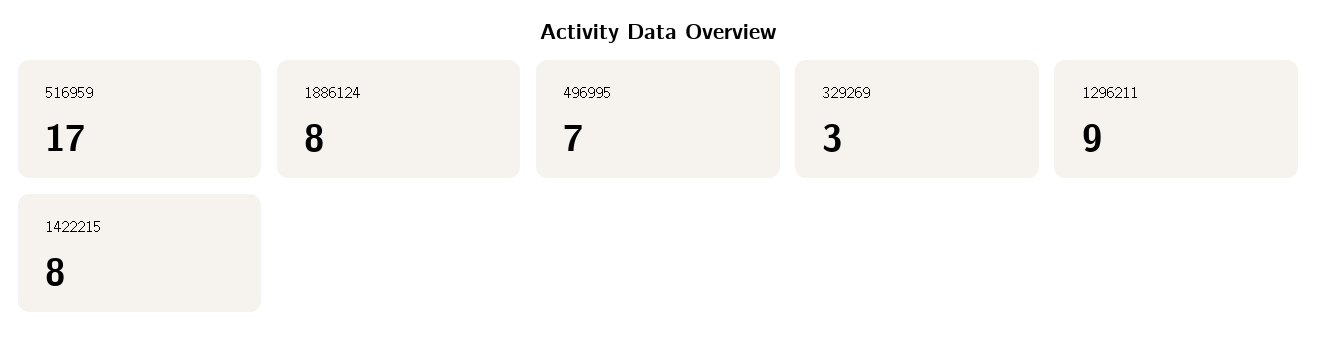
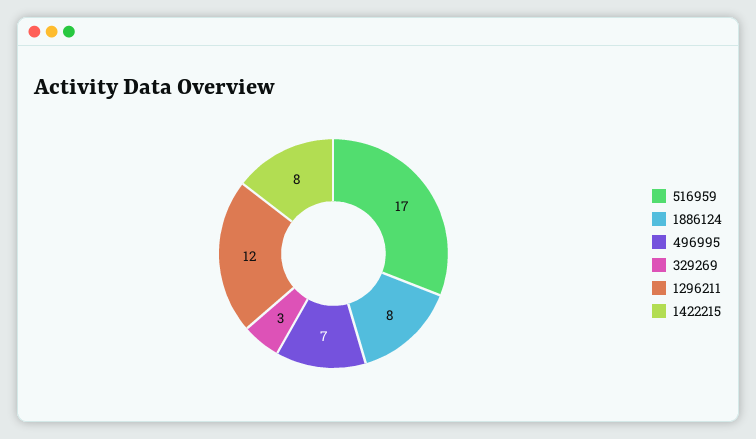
  {
    "516959": 17,
    "1886124": 8,
    "496995": 7,
    "329269": 3,
-   "1296211": 9,
+   "1296211": 12,
    "1422215": 8
  }

